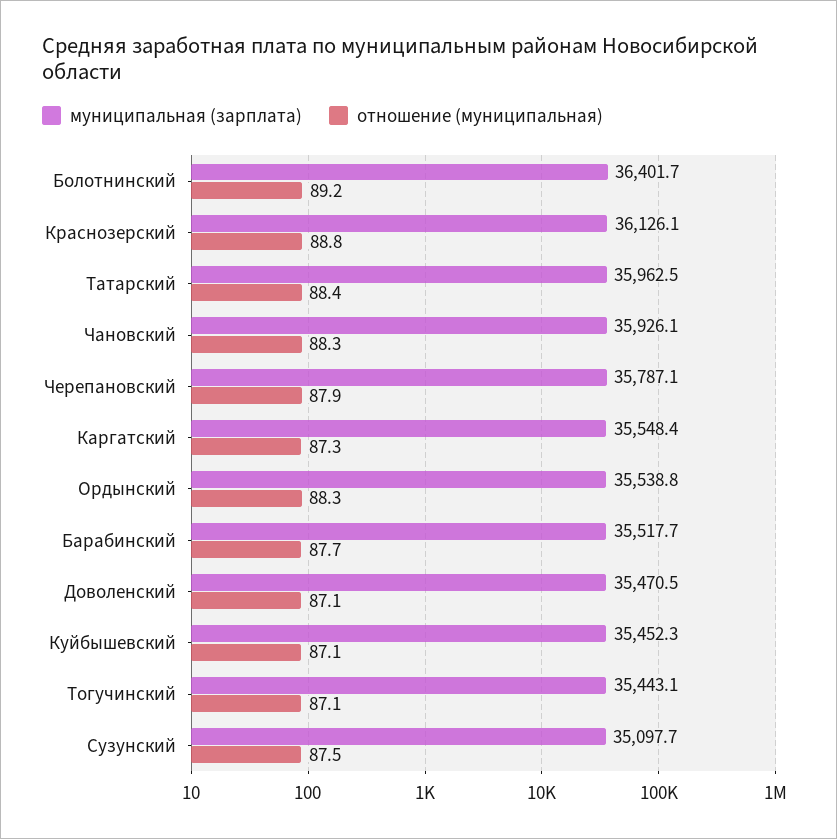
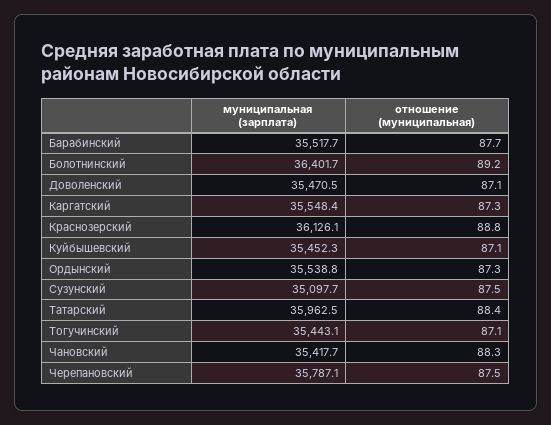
  {
    "муниципальная (зарплата)": {
      "Болотнинский": 36401.7,
      "Краснозерский": 36126.1,
      "Татарский": 35962.5,
-     "Чановский": 35926.1,
+     "Чановский": 35417.7,
      "Черепановский": 35787.1,
      "Каргатский": 35548.4,
      "Ордынский": 35538.8,
      "Барабинский": 35517.7,
      "Доволенский": 35470.5,
      "Куйбышевский": 35452.3,
      "Тогучинский": 35443.1,
      "Сузунский": 35097.7
    },
    "отношение (муниципальная)": {
      "Болотнинский": 89.2,
      "Краснозерский": 88.8,
      "Татарский": 88.4,
      "Чановский": 88.3,
-     "Черепановский": 87.9,
+     "Черепановский": 87.5,
      "Каргатский": 87.3,
-     "Ордынский": 88.3,
+     "Ордынский": 87.3,
      "Барабинский": 87.7,
      "Доволенский": 87.1,
      "Куйбышевский": 87.1,
      "Тогучинский": 87.1,
      "Сузунский": 87.5
    }
  }

